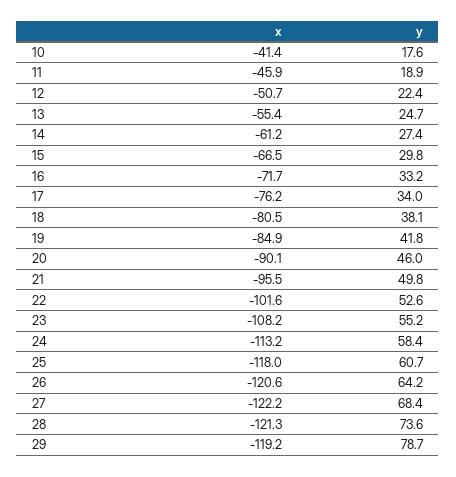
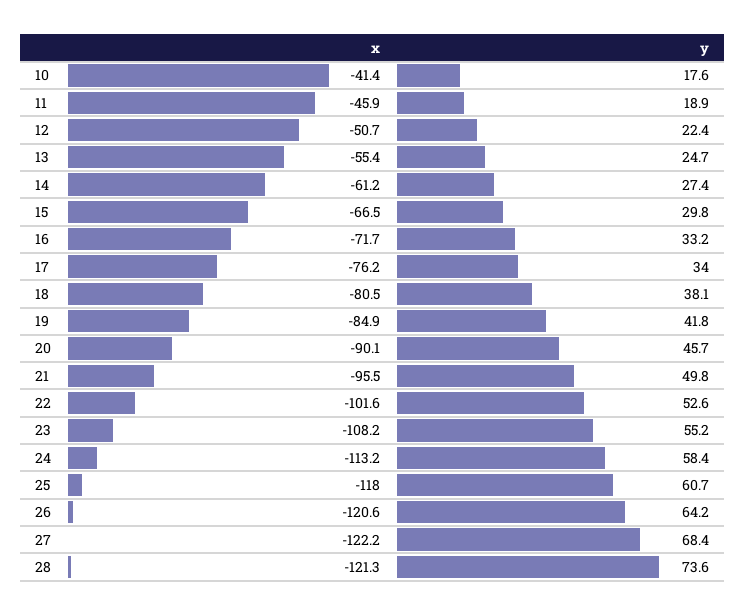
  {
    "x": {
      "10": -41.4,
      "11": -45.9,
      "12": -50.7,
      "13": -55.4,
      "14": -61.2,
      "15": -66.5,
      "16": -71.7,
      "17": -76.2,
      "18": -80.5,
      "19": -84.9,
      "20": -90.1,
      "21": -95.5,
      "22": -101.6,
      "23": -108.2,
      "24": -113.2,
      "25": -118,
      "26": -120.6,
      "27": -122.2,
-     "28": -121.3,
+     "28": -121.3
-     "29": -119.2
    },
    "y": {
      "10": 17.6,
      "11": 18.9,
      "12": 22.4,
      "13": 24.7,
      "14": 27.4,
      "15": 29.8,
      "16": 33.2,
      "17": 34,
      "18": 38.1,
      "19": 41.8,
-     "20": 46,
+     "20": 45.7,
      "21": 49.8,
      "22": 52.6,
      "23": 55.2,
      "24": 58.4,
      "25": 60.7,
      "26": 64.2,
      "27": 68.4,
-     "28": 73.6,
+     "28": 73.6
-     "29": 78.7
    }
  }

